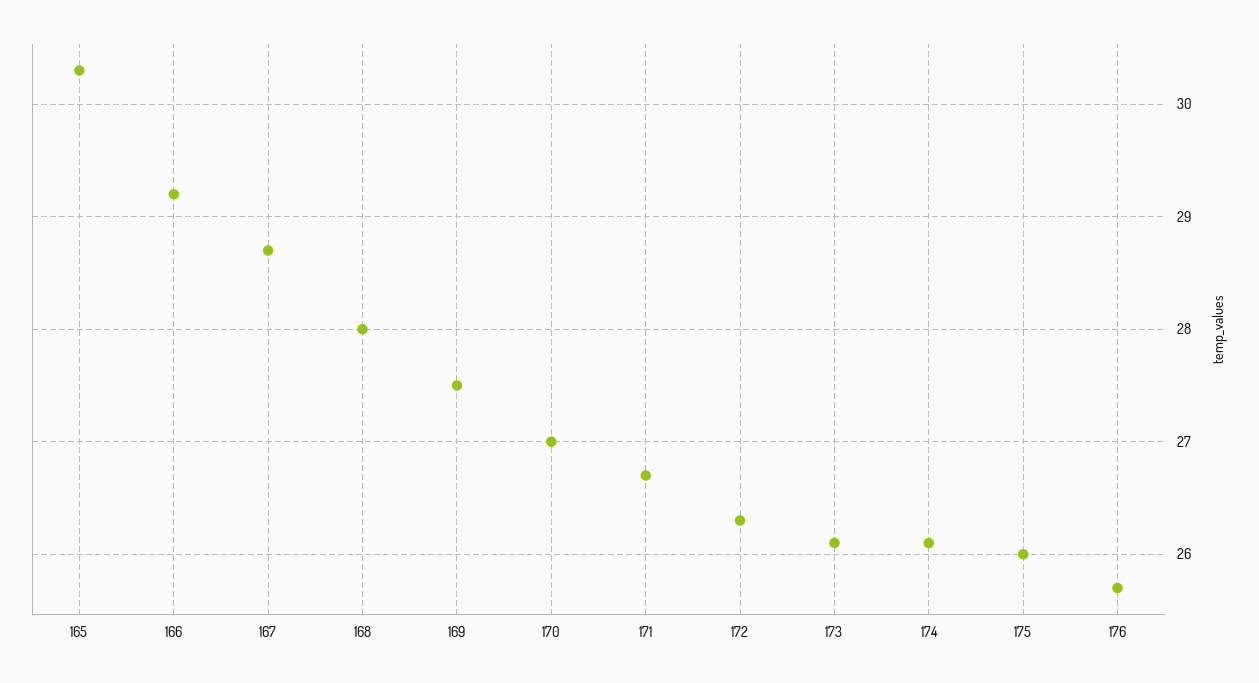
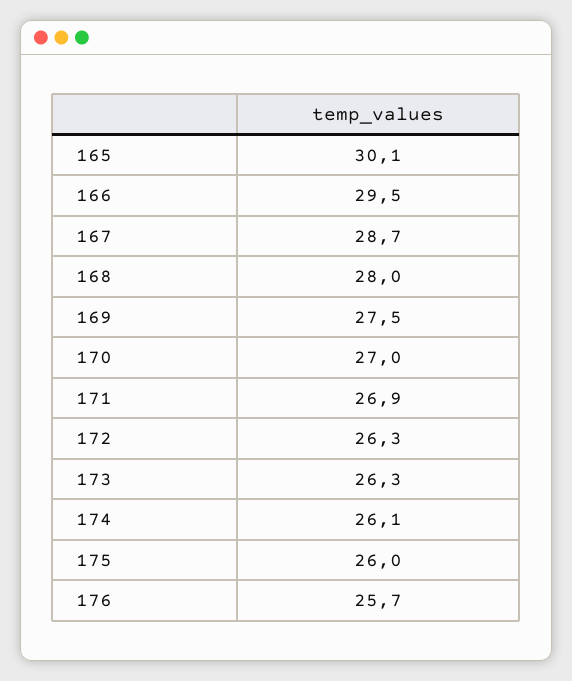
  {
-   "165": 30.3,
+   "165": 30.1,
-   "166": 29.2,
+   "166": 29.5,
    "167": 28.7,
    "168": 28,
    "169": 27.5,
    "170": 27,
-   "171": 26.7,
+   "171": 26.9,
    "172": 26.3,
-   "173": 26.1,
+   "173": 26.3,
    "174": 26.1,
    "175": 26,
    "176": 25.7
  }

